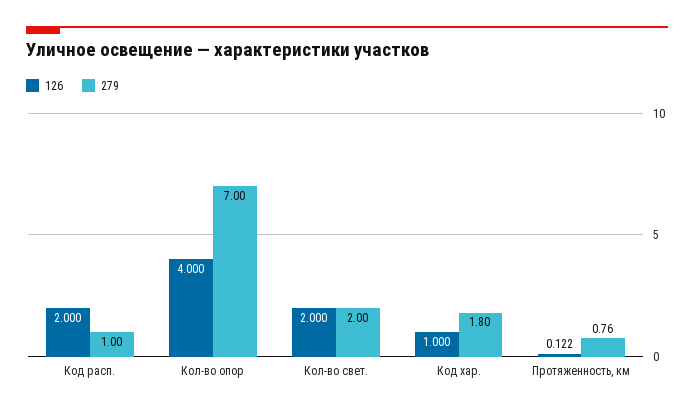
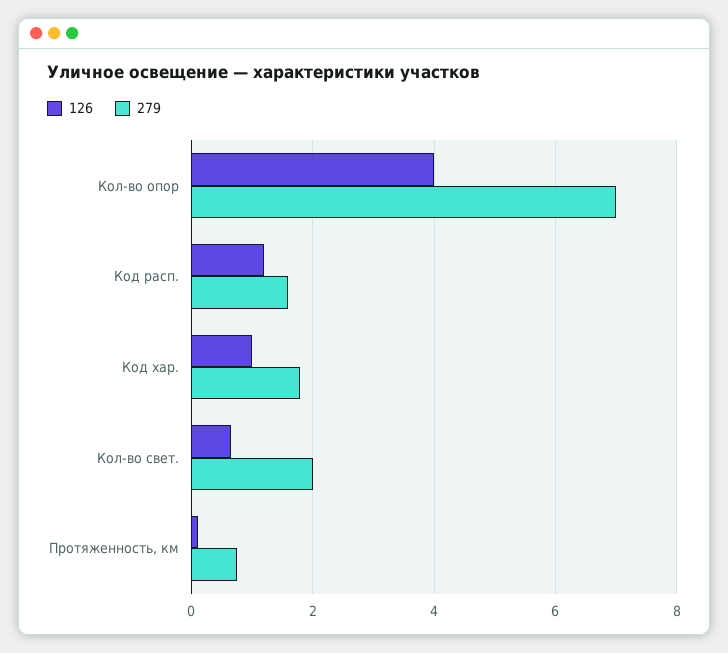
  {
    "126": {
-     "Код расп.": 2,
+     "Код расп.": 1.2,
      "Кол-во опор": 4,
-     "Кол-во свет.": 2,
+     "Кол-во свет.": 0.6,
      "Код хар.": 1,
      "Протяженность, км": 0.122
    },
    "279": {
-     "Код расп.": 1,
+     "Код расп.": 1.6,
      "Кол-во опор": 7,
      "Кол-во свет.": 2,
      "Код хар.": 1.8,
      "Протяженность, км": 0.76
    }
  }

